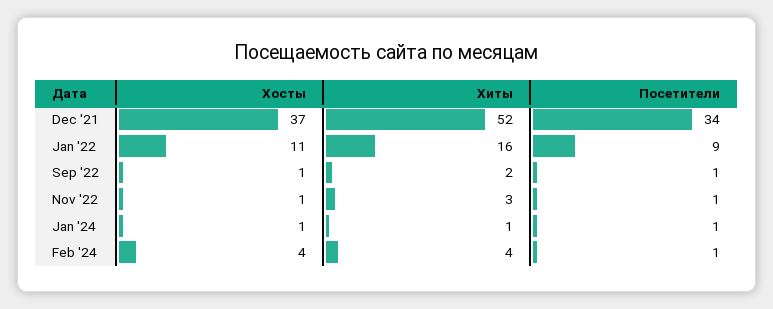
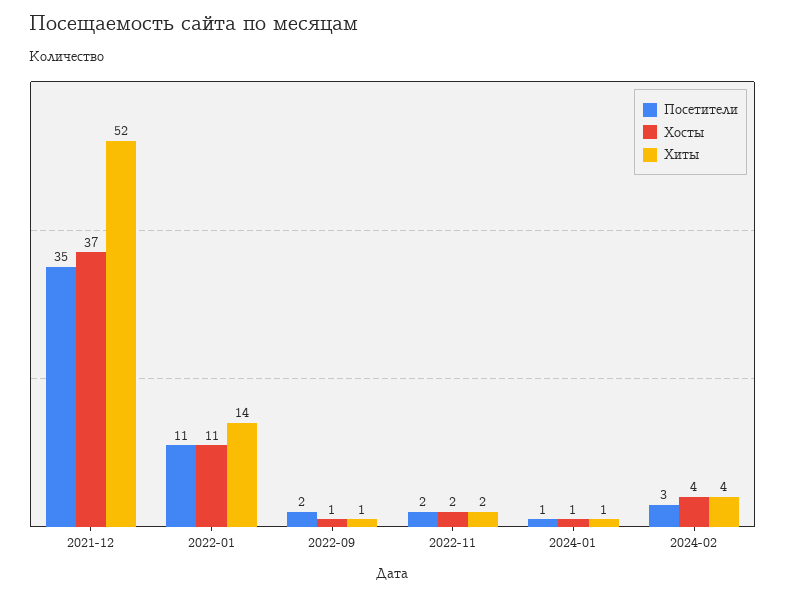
  {
    "Хосты": {
      "Dec '21": 37,
      "Jan '22": 11,
      "Sep '22": 1,
-     "Nov '22": 1,
+     "Nov '22": 2,
      "Jan '24": 1,
      "Feb '24": 4
    },
    "Хиты": {
      "Dec '21": 52,
-     "Jan '22": 16,
+     "Jan '22": 14,
-     "Sep '22": 2,
+     "Sep '22": 1,
-     "Nov '22": 3,
+     "Nov '22": 2,
      "Jan '24": 1,
      "Feb '24": 4
    },
    "Посетители": {
-     "Dec '21": 34,
+     "Dec '21": 35,
-     "Jan '22": 9,
+     "Jan '22": 11,
-     "Sep '22": 1,
+     "Sep '22": 2,
-     "Nov '22": 1,
+     "Nov '22": 2,
      "Jan '24": 1,
-     "Feb '24": 1
+     "Feb '24": 3
    }
  }

